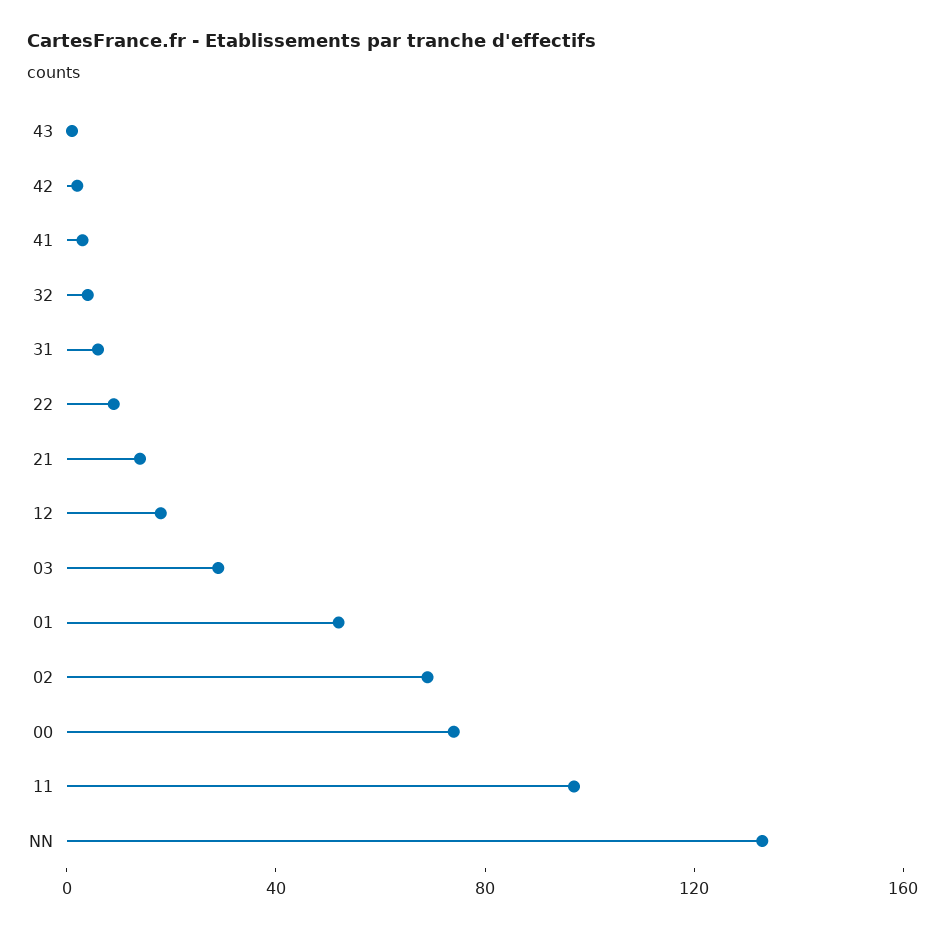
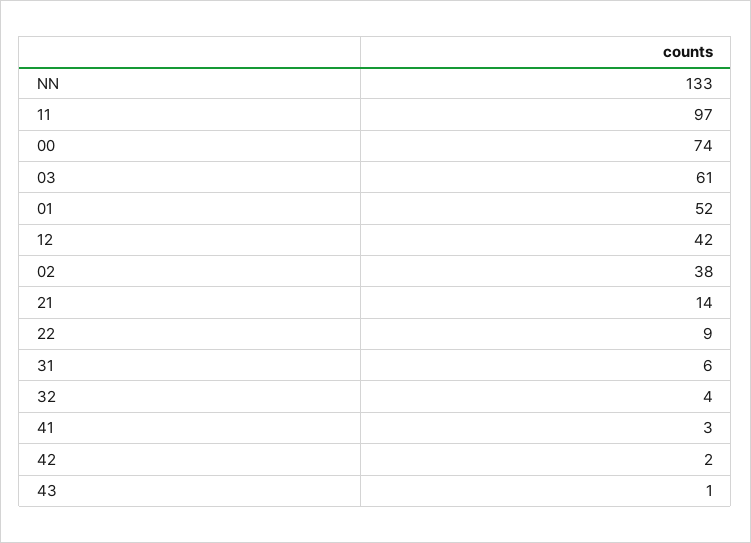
  {
    "43": 1,
    "42": 2,
    "41": 3,
    "32": 4,
    "31": 6,
    "22": 9,
    "21": 14,
-   "12": 20,
+   "12": 42,
-   "03": 30,
+   "03": 61,
    "01": 52,
-   "02": 70,
+   "02": 38,
    "00": 74,
    "11": 97,
    "NN": 133
  }

